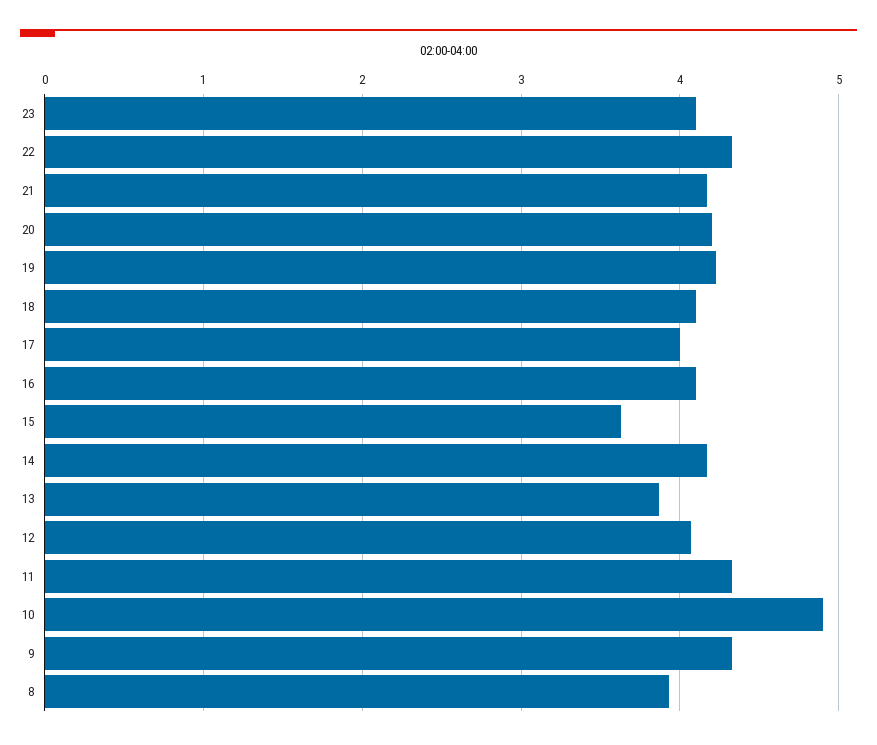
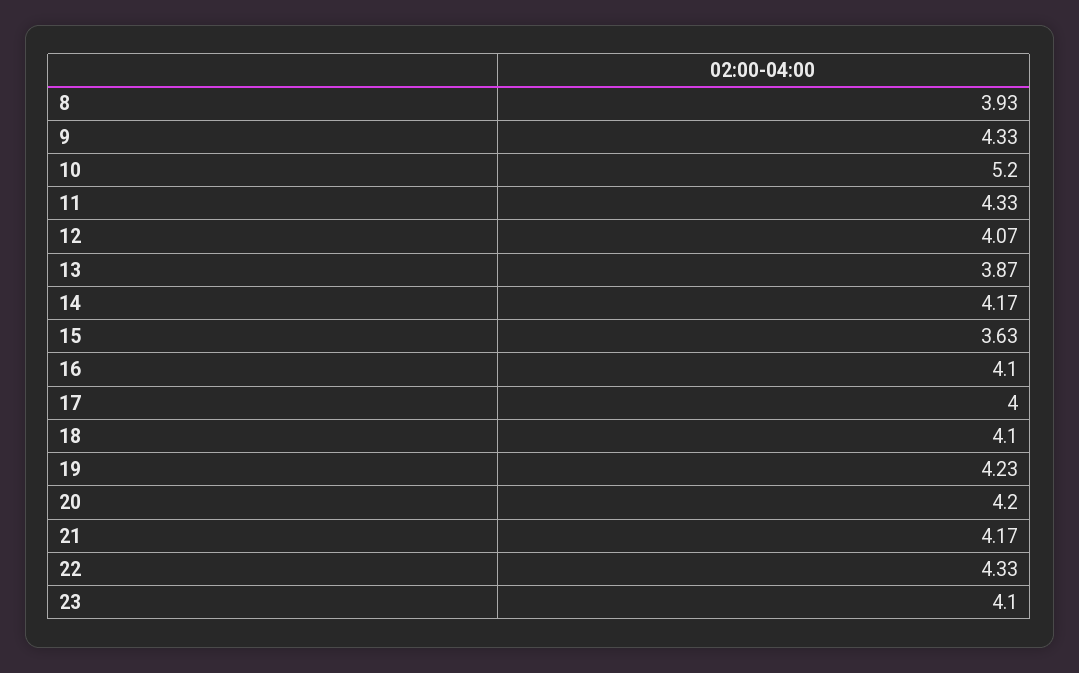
  {
    "23": 4.1,
    "22": 4.33,
    "21": 4.17,
    "20": 4.2,
    "19": 4.23,
    "18": 4.1,
    "17": 4,
    "16": 4.1,
    "15": 3.63,
    "14": 4.17,
    "13": 3.87,
    "12": 4.07,
    "11": 4.33,
-   "10": 4.9,
+   "10": 5.2,
    "9": 4.33,
    "8": 3.93
  }

